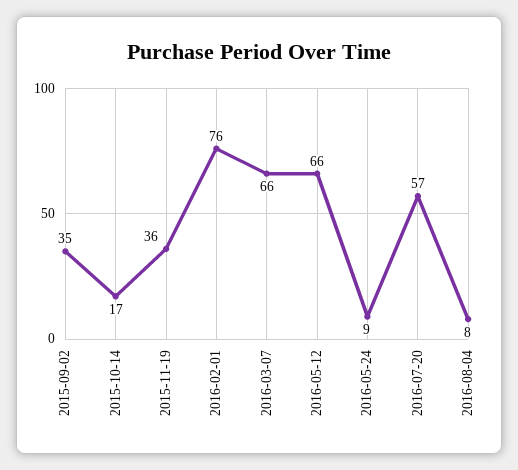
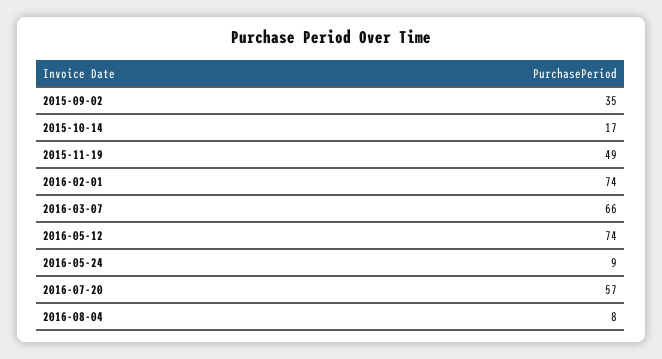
  {
    "2015-09-02": 35,
    "2015-10-14": 17,
-   "2015-11-19": 36,
+   "2015-11-19": 49,
-   "2016-02-01": 76,
+   "2016-02-01": 74,
    "2016-03-07": 66,
-   "2016-05-12": 66,
+   "2016-05-12": 74,
    "2016-05-24": 9,
    "2016-07-20": 57,
    "2016-08-04": 8
  }

